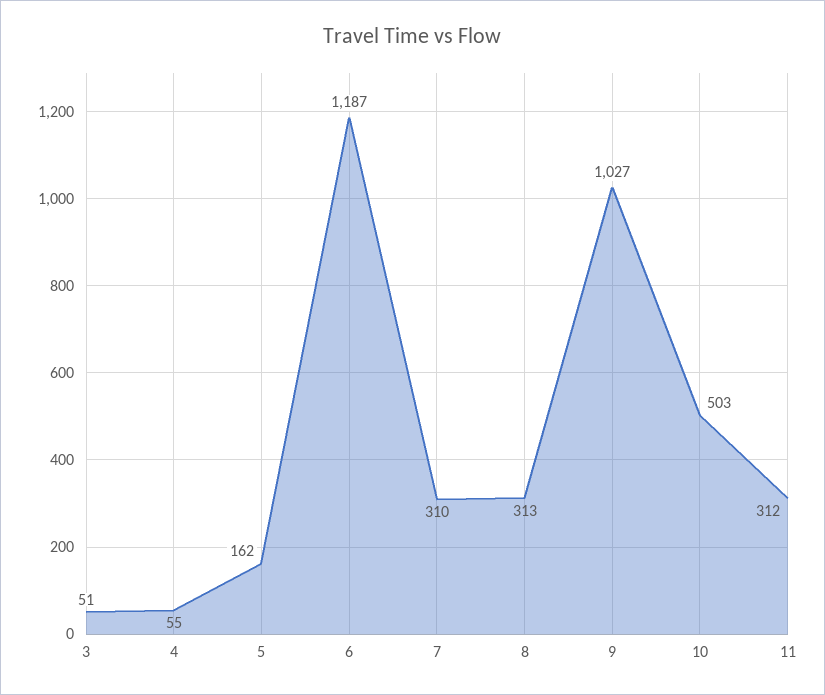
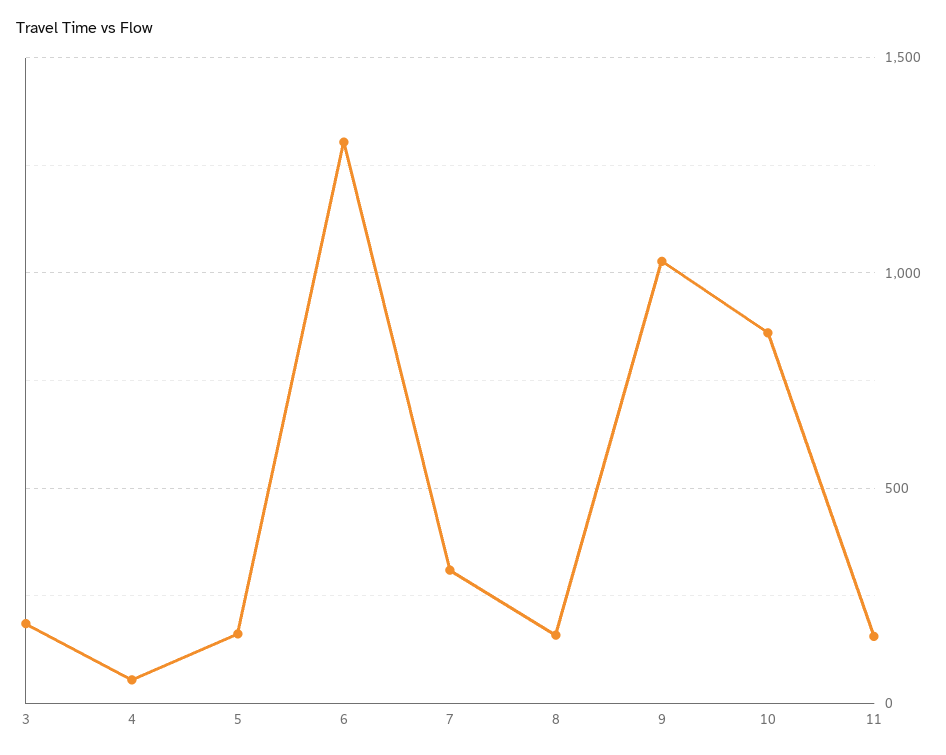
  {
-   "3": 51,
+   "3": 200,
    "4": 55,
    "5": 162,
-   "6": 1187,
+   "6": 1300,
    "7": 310,
-   "8": 313,
+   "8": 150,
    "9": 1027,
-   "10": 503,
+   "10": 850,
-   "11": 312
+   "11": 150
  }

